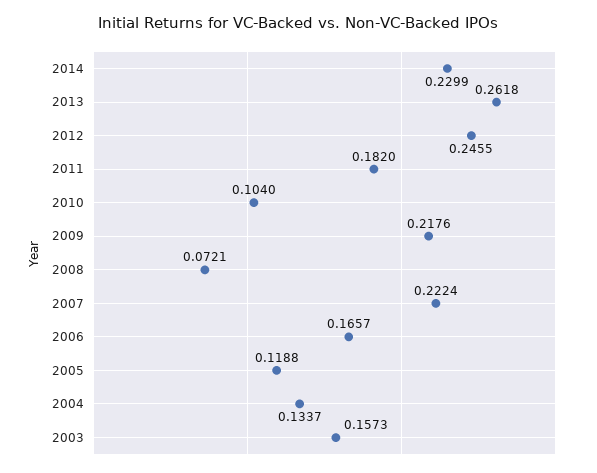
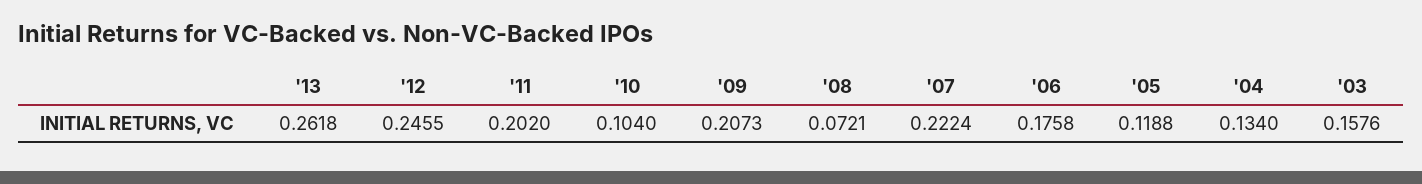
  {
-   "2014": 0.2299,
    "2013": 0.2618,
    "2012": 0.2455,
-   "2011": 0.182,
+   "2011": 0.202,
    "2010": 0.104,
-   "2009": 0.2176,
+   "2009": 0.2073,
    "2008": 0.0721,
    "2007": 0.2224,
-   "2006": 0.1657,
+   "2006": 0.1758,
    "2005": 0.1188,
-   "2004": 0.1337,
+   "2004": 0.134,
-   "2003": 0.1573
+   "2003": 0.1576
  }

